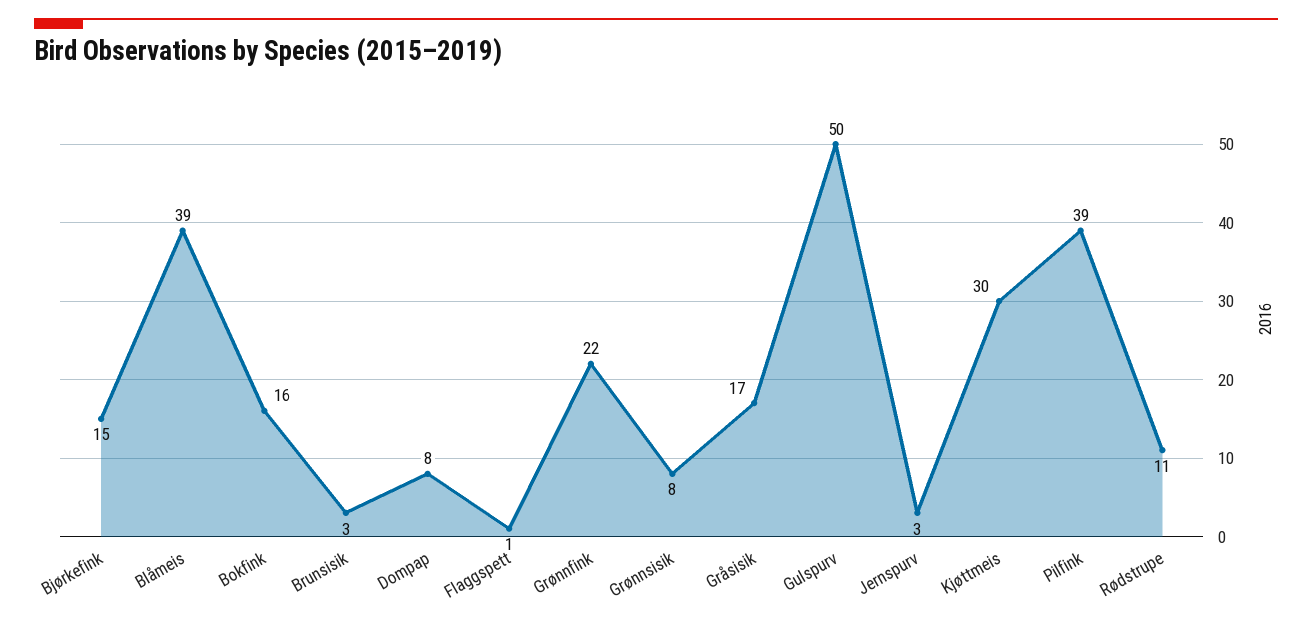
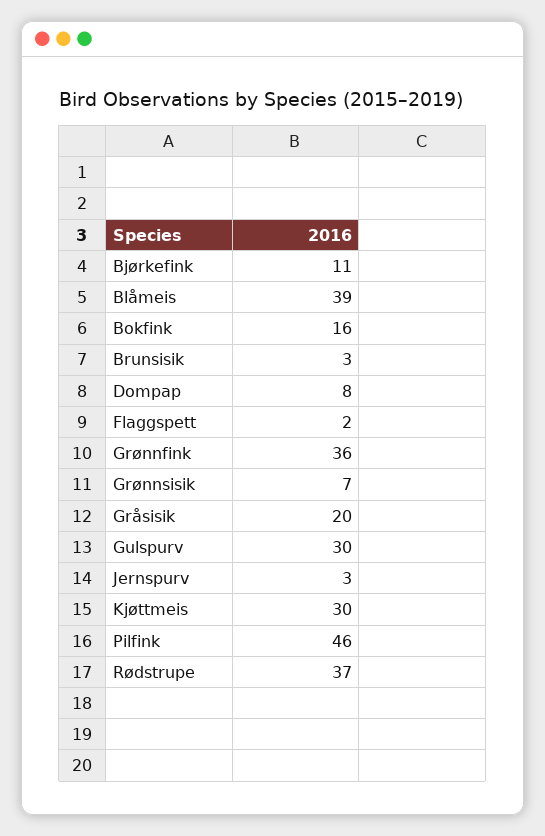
  {
-   "Bjørkefink": 15,
+   "Bjørkefink": 11,
    "Blåmeis": 39,
    "Bokfink": 16,
    "Brunsisik": 3,
    "Dompap": 8,
-   "Flaggspett": 1,
+   "Flaggspett": 2,
-   "Grønnfink": 22,
+   "Grønnfink": 36,
-   "Grønnsisik": 8,
+   "Grønnsisik": 7,
-   "Gråsisik": 17,
+   "Gråsisik": 20,
-   "Gulspurv": 50,
+   "Gulspurv": 30,
    "Jernspurv": 3,
    "Kjøttmeis": 30,
-   "Pilfink": 39,
+   "Pilfink": 46,
-   "Rødstrupe": 11
+   "Rødstrupe": 37
  }

